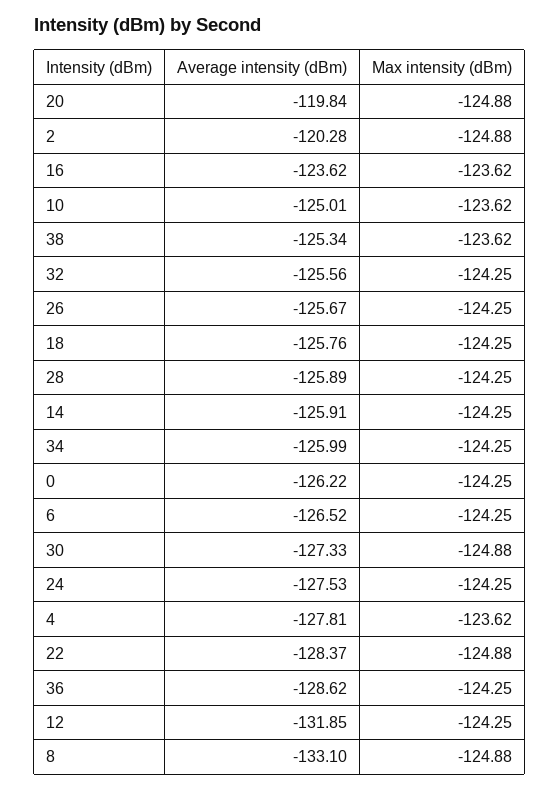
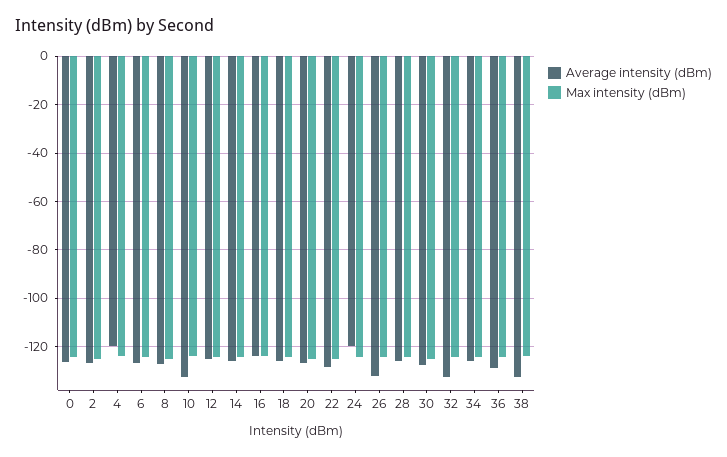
  {
    "Average intensity (dBm)": {
-     "20": -119.84,
+     "20": -127.5,
-     "2": -120.28,
+     "2": -127.5,
      "16": -123.62,
-     "10": -125.01,
+     "10": -132.5,
-     "38": -125.34,
+     "38": -132.5,
-     "32": -125.56,
+     "32": -132.5,
-     "26": -125.67,
+     "26": -132.5,
      "18": -125.76,
      "28": -125.89,
      "14": -125.91,
      "34": -125.99,
      "0": -126.22,
      "6": -126.52,
      "30": -127.33,
-     "24": -127.53,
+     "24": -120,
-     "4": -127.81,
+     "4": -120,
      "22": -128.37,
      "36": -128.62,
-     "12": -131.85,
+     "12": -125,
-     "8": -133.1
+     "8": -127.5
    },
    "Max intensity (dBm)": {
      "20": -124.88,
      "2": -124.88,
      "16": -123.62,
      "10": -123.62,
      "38": -123.62,
      "32": -124.25,
      "26": -124.25,
      "18": -124.25,
      "28": -124.25,
      "14": -124.25,
      "34": -124.25,
      "0": -124.25,
      "6": -124.25,
      "30": -124.88,
      "24": -124.25,
      "4": -123.62,
      "22": -124.88,
      "36": -124.25,
      "12": -124.25,
      "8": -124.88
    }
  }

